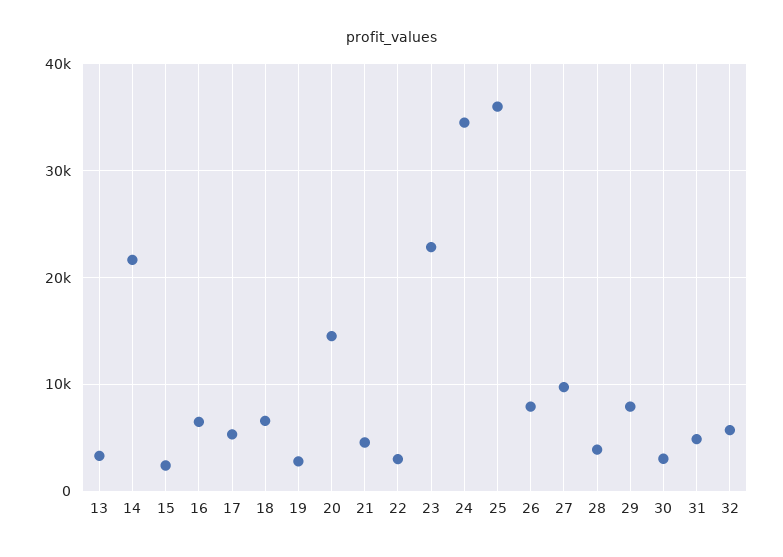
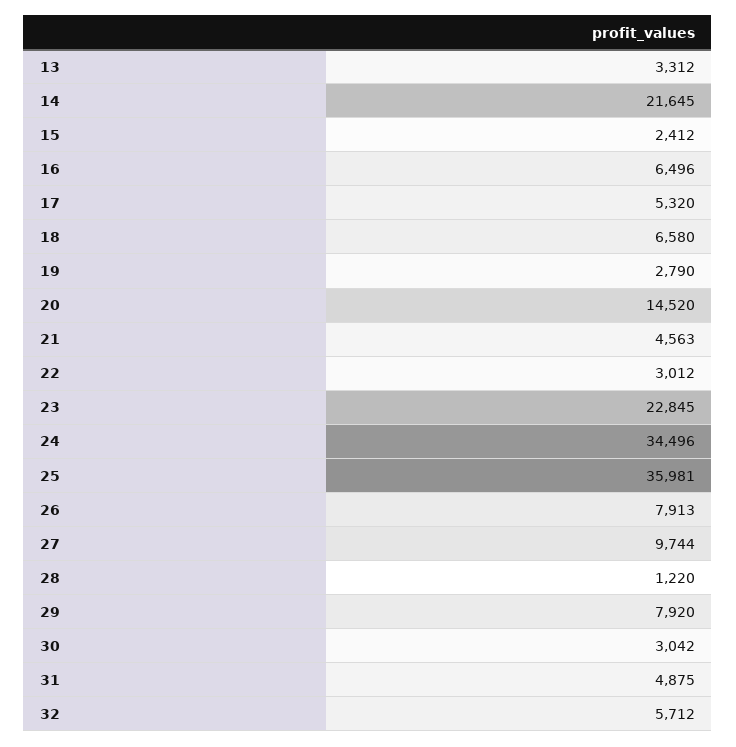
  {
    "13": 3312,
    "14": 21645,
    "15": 2412,
    "16": 6496,
    "17": 5320,
    "18": 6580,
    "19": 2790,
    "20": 14520,
    "21": 4563,
    "22": 3012,
    "23": 22845,
    "24": 34496,
    "25": 35981,
    "26": 7913,
    "27": 9744,
-   "28": 4000,
+   "28": 1220,
    "29": 7920,
    "30": 3042,
    "31": 4875,
    "32": 5712
  }

